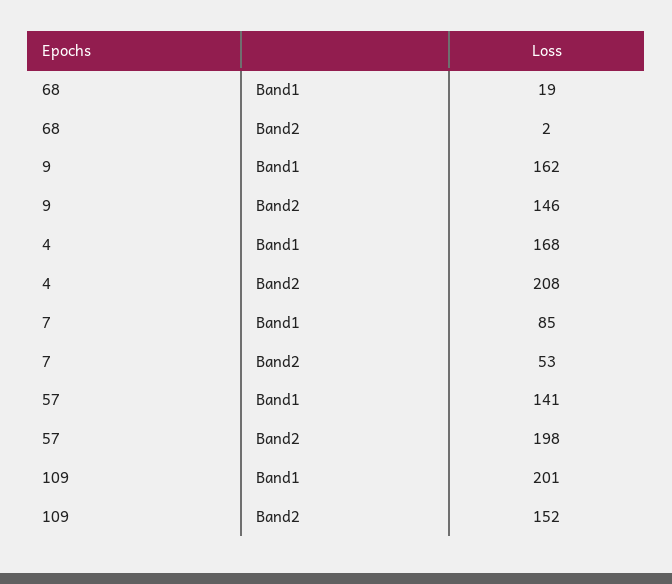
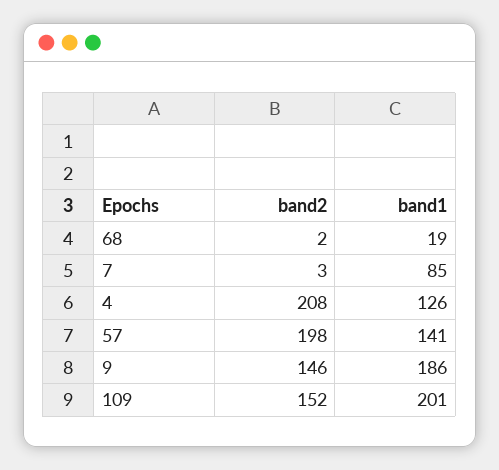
  {
    "68": {
      "Band1": 19,
      "Band2": 2
    },
    "9": {
-     "Band1": 162,
+     "Band1": 186,
      "Band2": 146
    },
    "4": {
-     "Band1": 168,
+     "Band1": 126,
      "Band2": 208
    },
    "7": {
      "Band1": 85,
-     "Band2": 53
+     "Band2": 3
    },
    "57": {
      "Band1": 141,
      "Band2": 198
    },
    "109": {
      "Band1": 201,
      "Band2": 152
    }
  }

